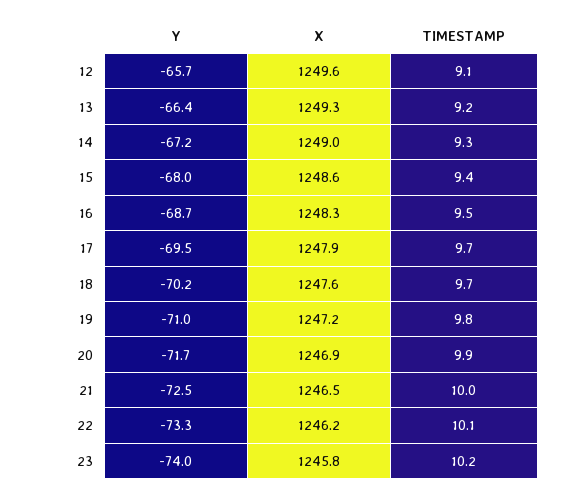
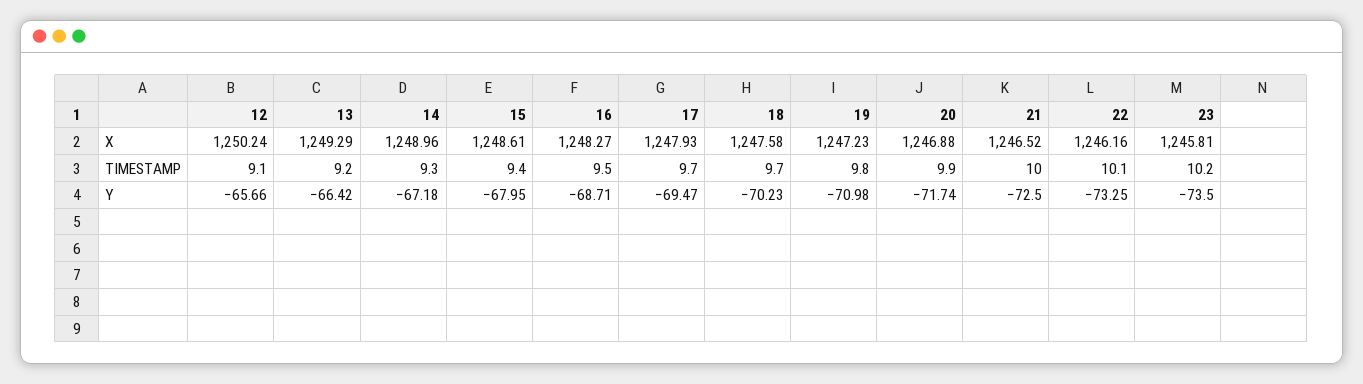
  {
    "Y": {
      "12": -65.66,
      "13": -66.42,
      "14": -67.18,
      "15": -67.95,
      "16": -68.71,
      "17": -69.47,
      "18": -70.23,
      "19": -70.98,
      "20": -71.74,
      "21": -72.5,
      "22": -73.25,
-     "23": -74
+     "23": -73.5
    },
    "X": {
-     "12": 1249.6,
+     "12": 1250.24,
      "13": 1249.29,
      "14": 1248.96,
      "15": 1248.61,
      "16": 1248.27,
      "17": 1247.93,
      "18": 1247.58,
      "19": 1247.23,
      "20": 1246.88,
      "21": 1246.52,
      "22": 1246.16,
      "23": 1245.81
    },
    "TIMESTAMP": {
      "12": 9.1,
      "13": 9.2,
      "14": 9.3,
      "15": 9.4,
      "16": 9.5,
      "17": 9.7,
      "18": 9.7,
      "19": 9.8,
      "20": 9.9,
      "21": 10,
      "22": 10.1,
      "23": 10.2
    }
  }

